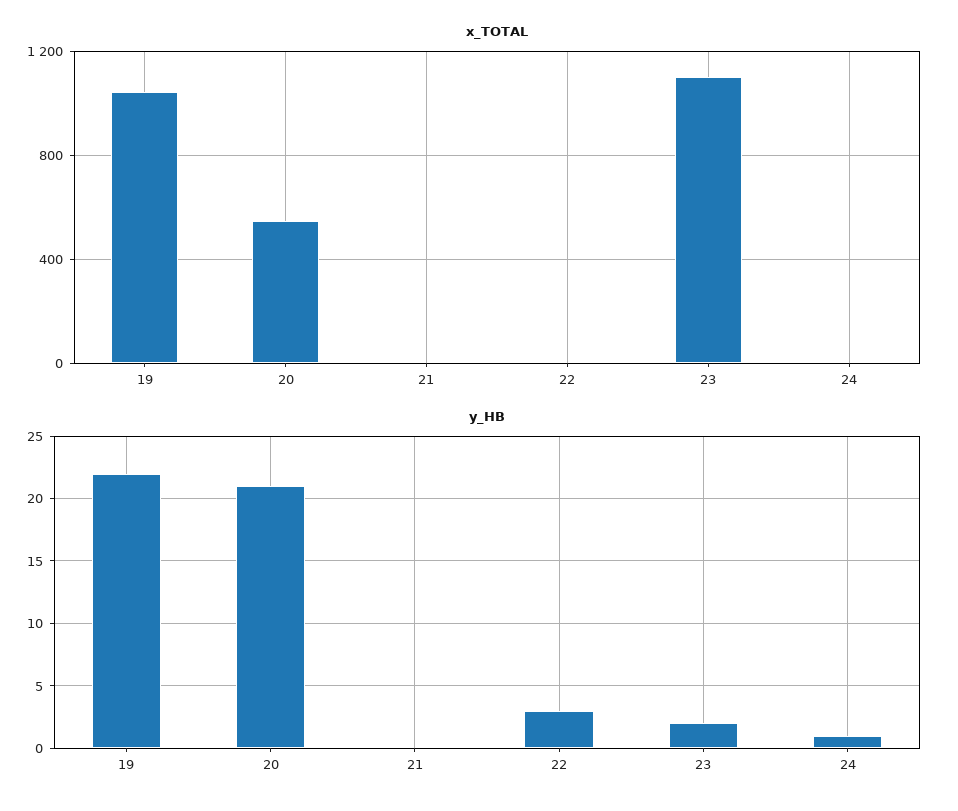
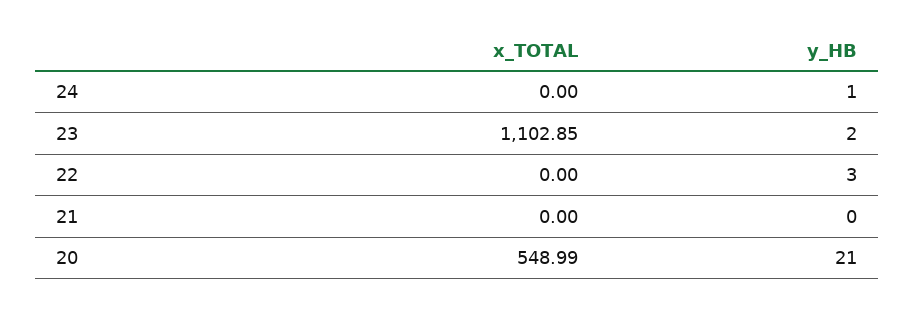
  {
    "x_TOTAL": {
-     "19": 1050,
      "20": 548.99,
      "21": 0,
      "22": 0,
      "23": 1102.85,
      "24": 0
    },
    "y_HB": {
-     "19": 22,
      "20": 21,
      "21": 0,
      "22": 3,
      "23": 2,
      "24": 1
    }
  }

